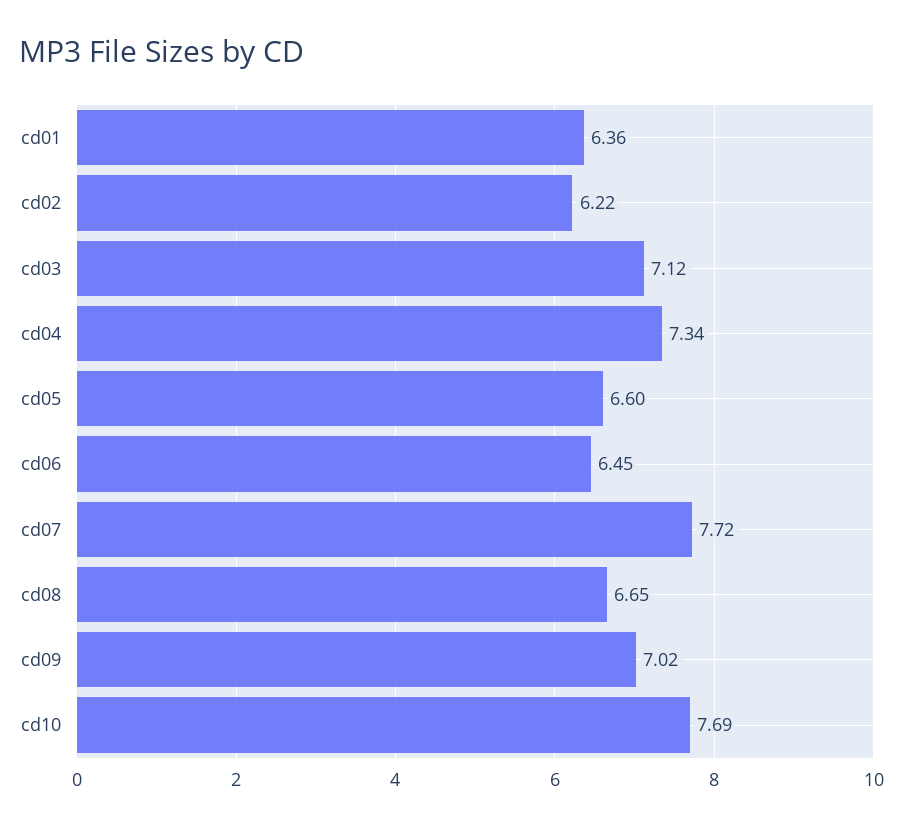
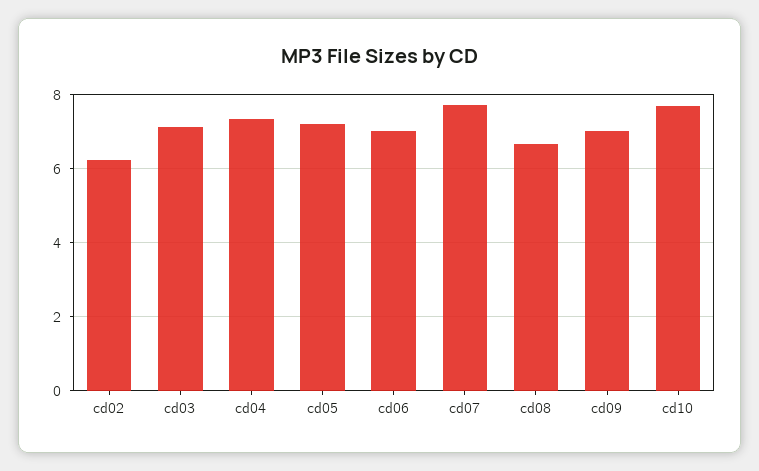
  {
-   "cd01": 6.36,
    "cd02": 6.22,
    "cd03": 7.12,
    "cd04": 7.34,
-   "cd05": 6.6,
+   "cd05": 7.2,
-   "cd06": 6.45,
+   "cd06": 7,
    "cd07": 7.72,
    "cd08": 6.65,
    "cd09": 7.02,
    "cd10": 7.69
  }

